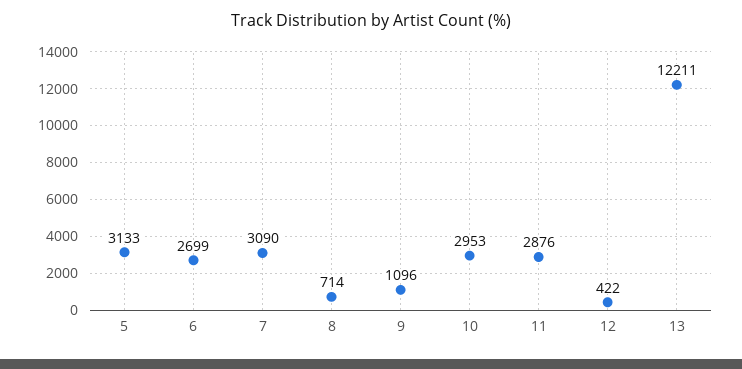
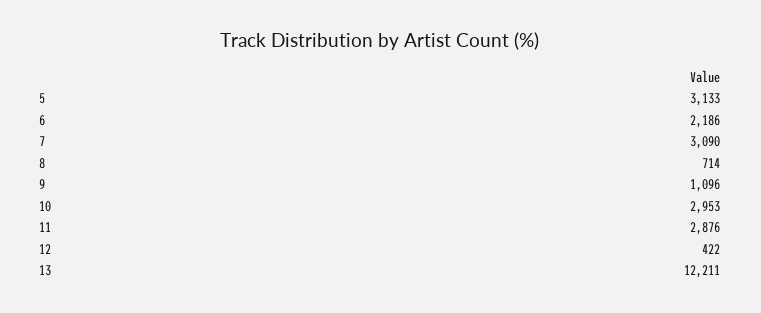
  {
    "5": 3133,
-   "6": 2699,
+   "6": 2186,
    "7": 3090,
    "8": 714,
    "9": 1096,
    "10": 2953,
    "11": 2876,
    "12": 422,
    "13": 12211
  }

